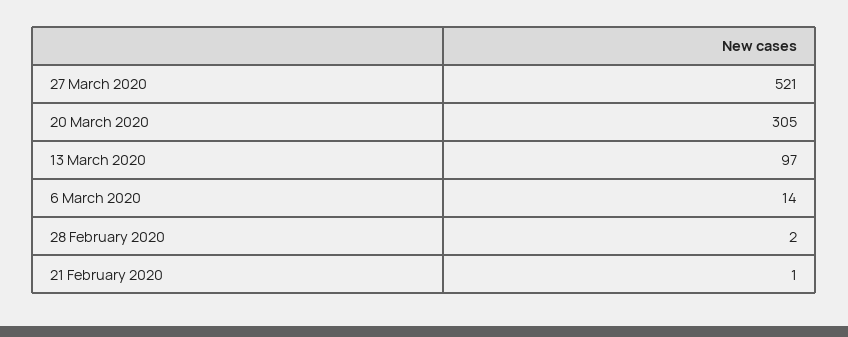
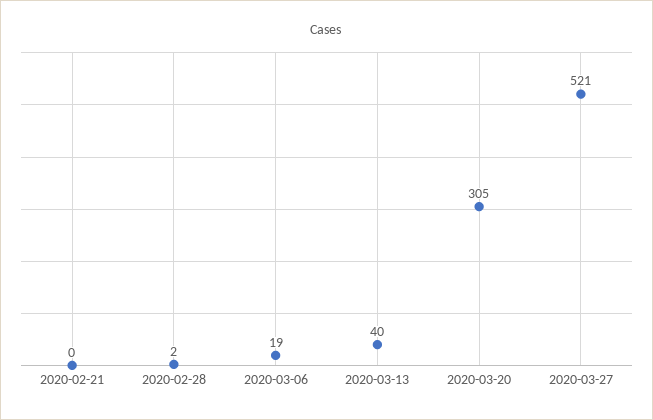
  {
    "27 March 2020": 521,
    "20 March 2020": 305,
-   "13 March 2020": 97,
+   "13 March 2020": 40,
-   "6 March 2020": 14,
+   "6 March 2020": 19,
    "28 February 2020": 2,
-   "21 February 2020": 1
+   "21 February 2020": 0
  }

